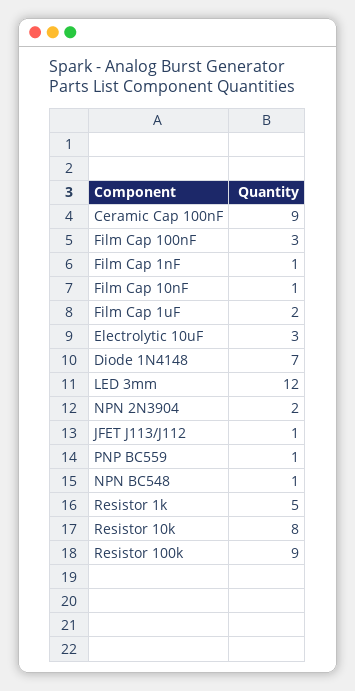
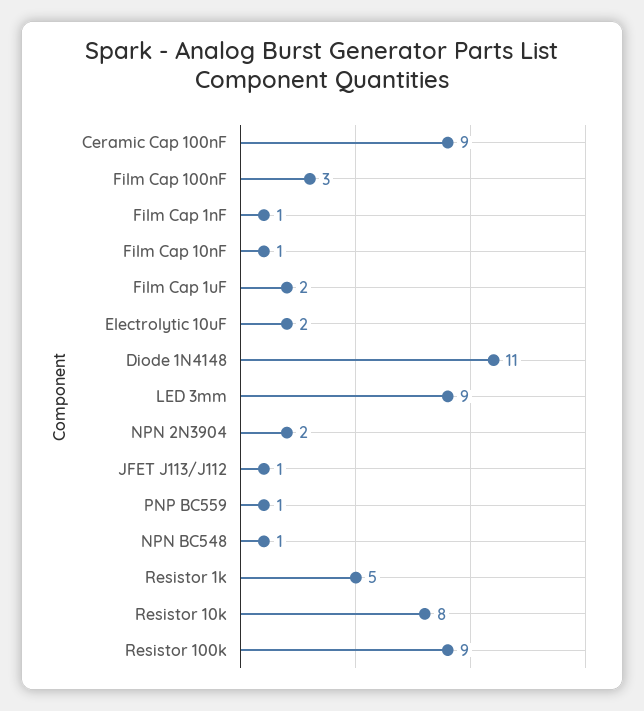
  {
    "Ceramic Cap 100nF": 9,
    "Film Cap 100nF": 3,
    "Film Cap 1nF": 1,
    "Film Cap 10nF": 1,
    "Film Cap 1uF": 2,
-   "Electrolytic 10uF": 3,
+   "Electrolytic 10uF": 2,
-   "Diode 1N4148": 7,
+   "Diode 1N4148": 11,
-   "LED 3mm": 12,
+   "LED 3mm": 9,
    "NPN 2N3904": 2,
    "JFET J113/J112": 1,
    "PNP BC559": 1,
    "NPN BC548": 1,
    "Resistor 1k": 5,
    "Resistor 10k": 8,
    "Resistor 100k": 9
  }

